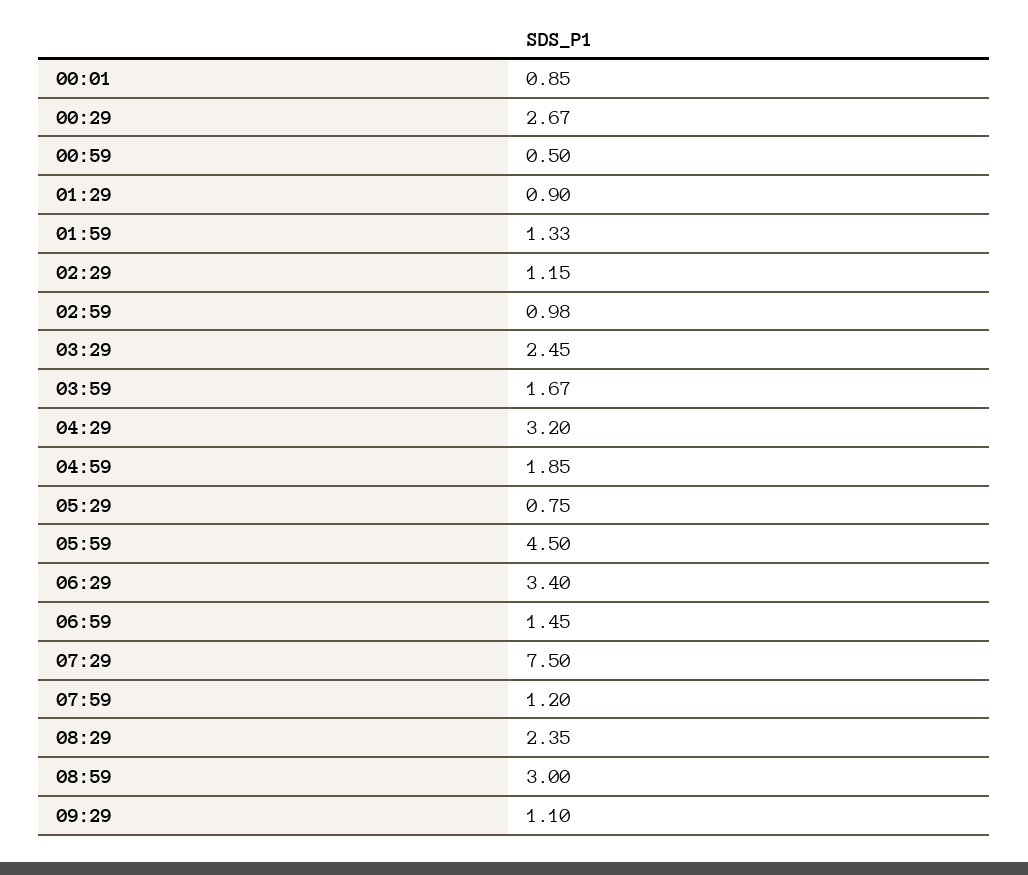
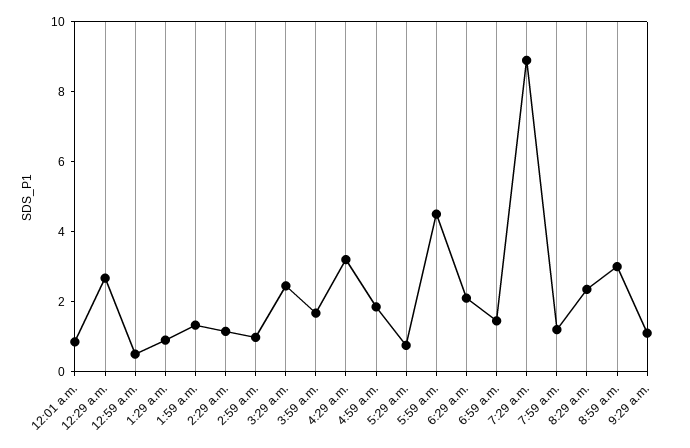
  {
    "00:01": 0.85,
    "00:29": 2.67,
    "00:59": 0.5,
    "01:29": 0.9,
    "01:59": 1.33,
    "02:29": 1.15,
    "02:59": 0.98,
    "03:29": 2.45,
    "03:59": 1.67,
    "04:29": 3.2,
    "04:59": 1.85,
    "05:29": 0.75,
    "05:59": 4.5,
-   "06:29": 3.4,
+   "06:29": 2,
    "06:59": 1.45,
-   "07:29": 7.5,
+   "07:29": 9,
    "07:59": 1.2,
    "08:29": 2.35,
    "08:59": 3,
    "09:29": 1.1
  }

